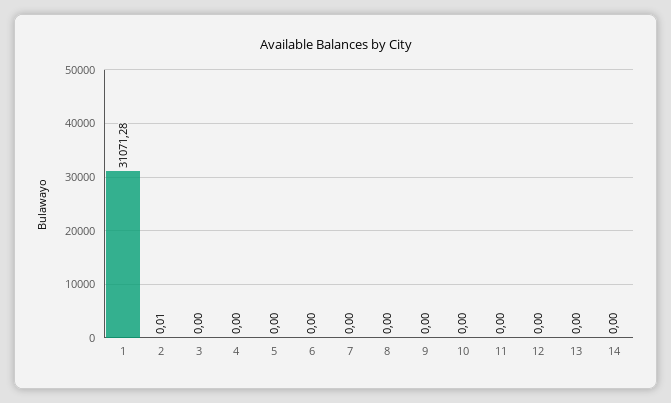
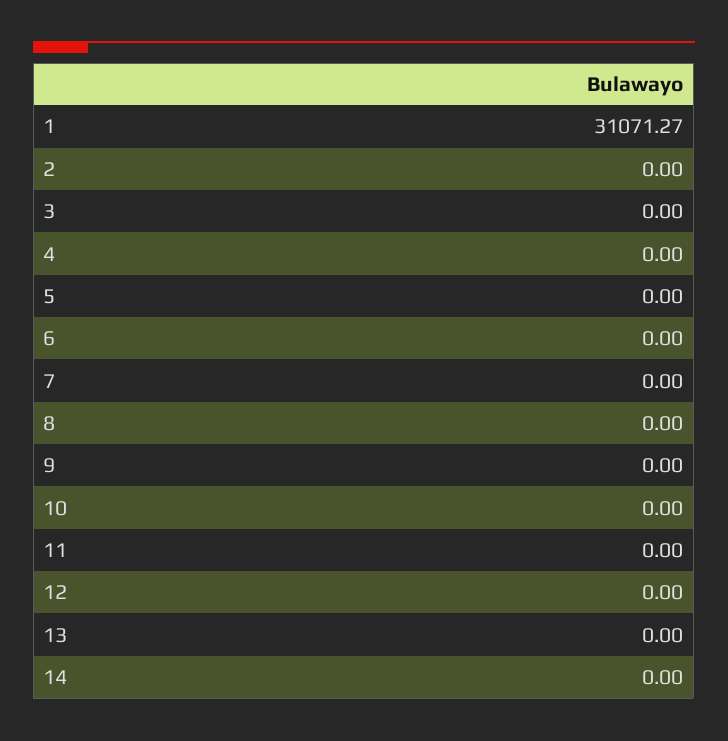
  {
-   "1": 31071.28,
+   "1": 31071.27,
-   "2": 0.01,
+   "2": 0,
    "3": 0,
    "4": 0,
    "5": 0,
    "6": 0,
    "7": 0,
    "8": 0,
    "9": 0,
    "10": 0,
    "11": 0,
    "12": 0,
    "13": 0,
    "14": 0
  }

